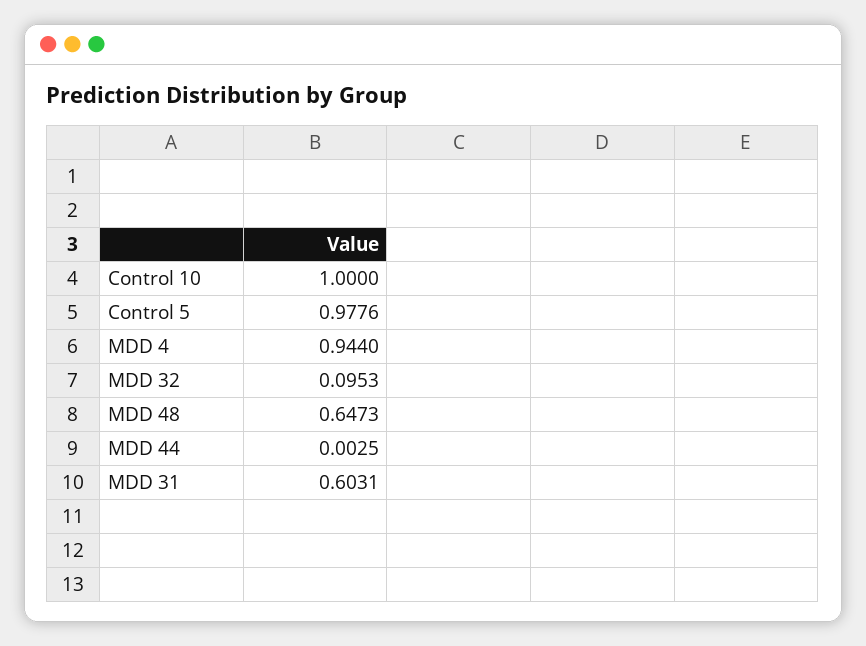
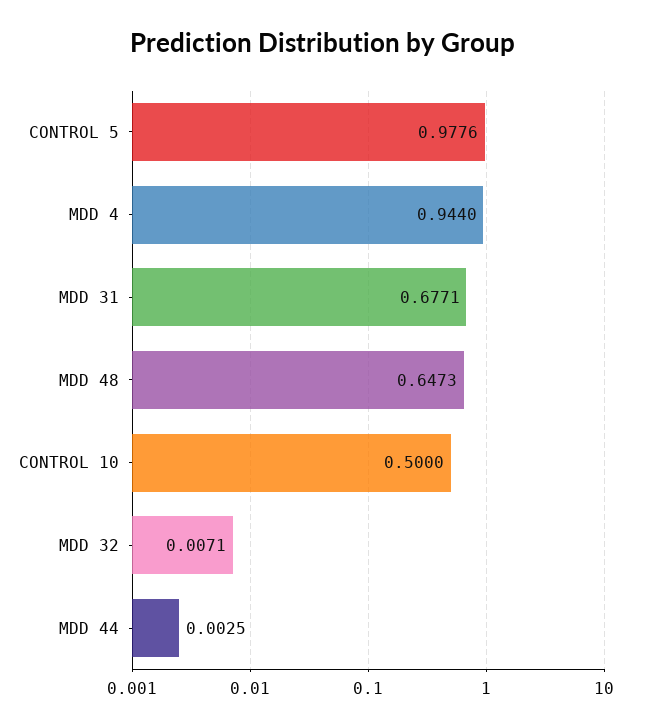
  {
-   "Control 10": 1,
+   "Control 10": 0.5,
    "Control 5": 0.9776,
    "MDD 4": 0.944,
-   "MDD 32": 0.0953,
+   "MDD 32": 0.0071,
    "MDD 48": 0.6473,
    "MDD 44": 0.0025,
-   "MDD 31": 0.6031
+   "MDD 31": 0.6771
  }

